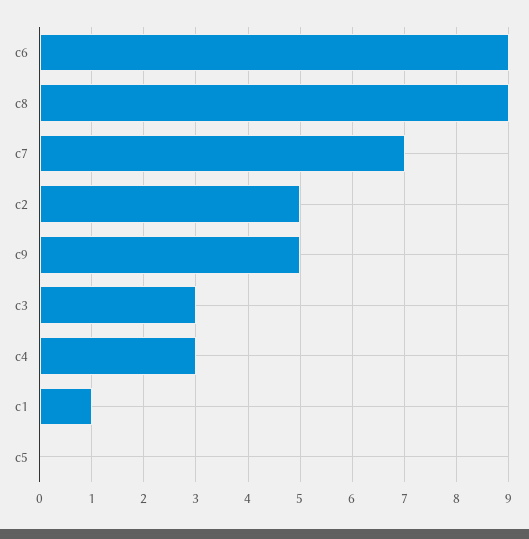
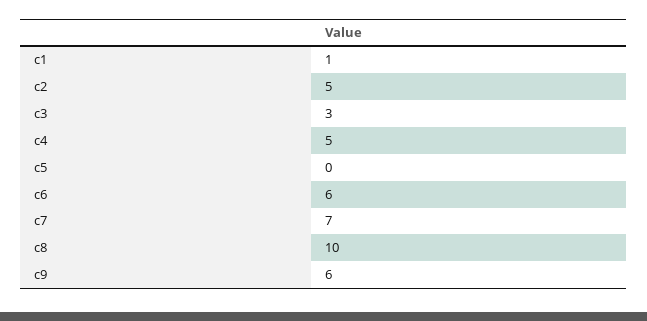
  {
-   "c6": 9,
+   "c6": 6,
-   "c8": 9,
+   "c8": 10,
    "c7": 7,
    "c2": 5,
-   "c9": 5,
+   "c9": 6,
    "c3": 3,
-   "c4": 3,
+   "c4": 5,
    "c1": 1,
    "c5": 0
  }

